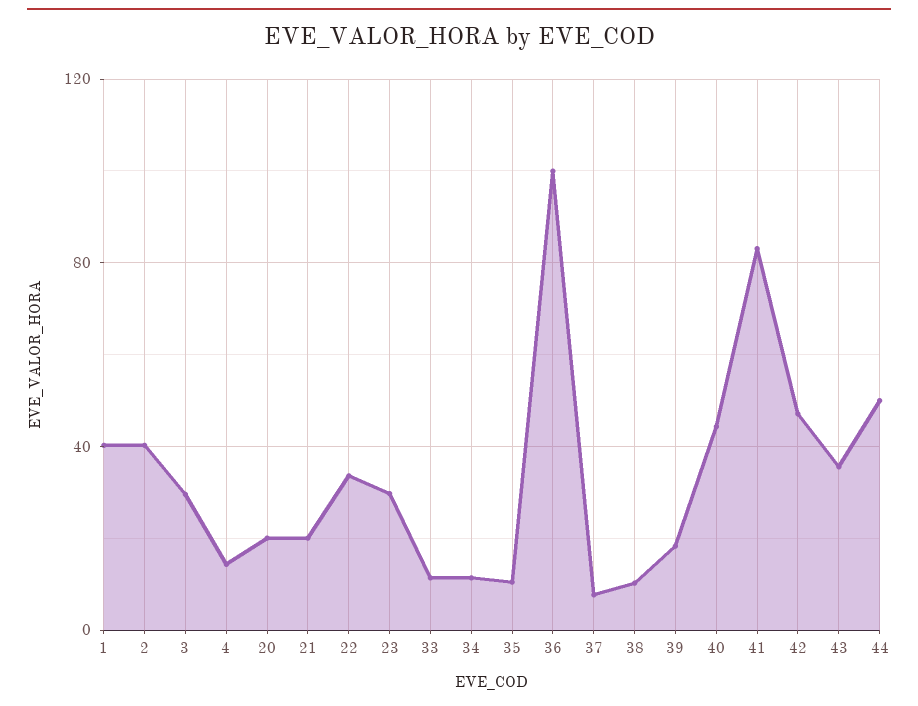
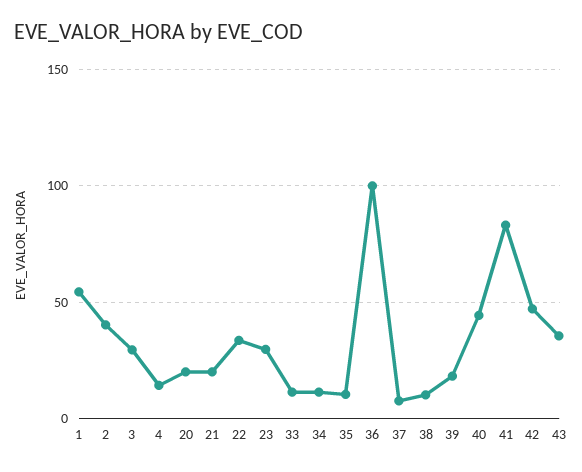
  {
-   "1": 40,
+   "1": 55,
    "2": 40,
    "3": 30,
    "4": 15,
    "20": 20,
    "21": 20,
    "22": 35,
    "23": 30,
    "33": 10,
    "34": 10,
    "35": 10,
    "36": 100,
    "37": 10,
    "38": 10,
    "39": 20,
    "40": 45,
    "41": 85,
    "42": 45,
-   "43": 35,
+   "43": 35
-   "44": 50
  }

